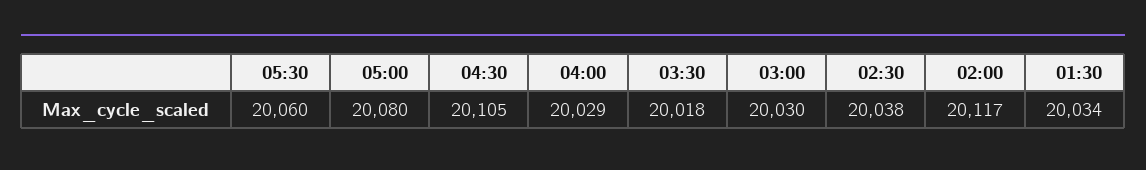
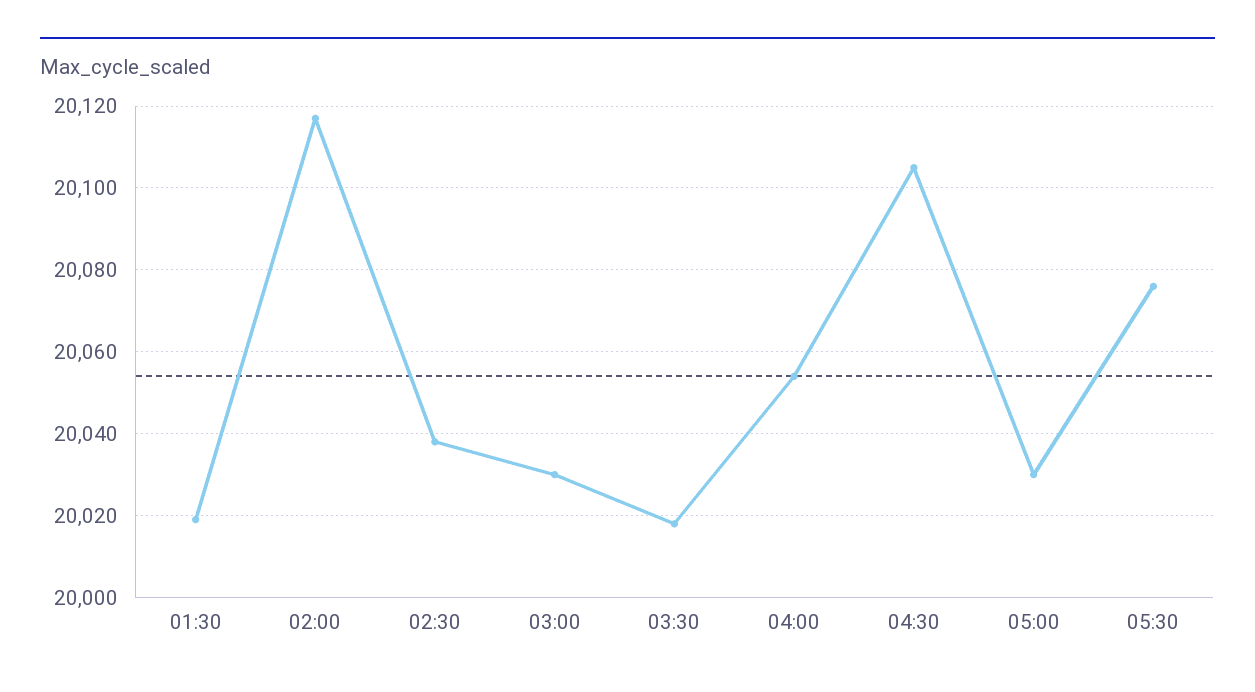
  {
-   "05:30": 20060,
+   "05:30": 20075,
-   "05:00": 20080,
+   "05:00": 20030,
    "04:30": 20105,
-   "04:00": 20029,
+   "04:00": 20055,
    "03:30": 20018,
    "03:00": 20030,
    "02:30": 20038,
    "02:00": 20117,
-   "01:30": 20034
+   "01:30": 20020
  }

